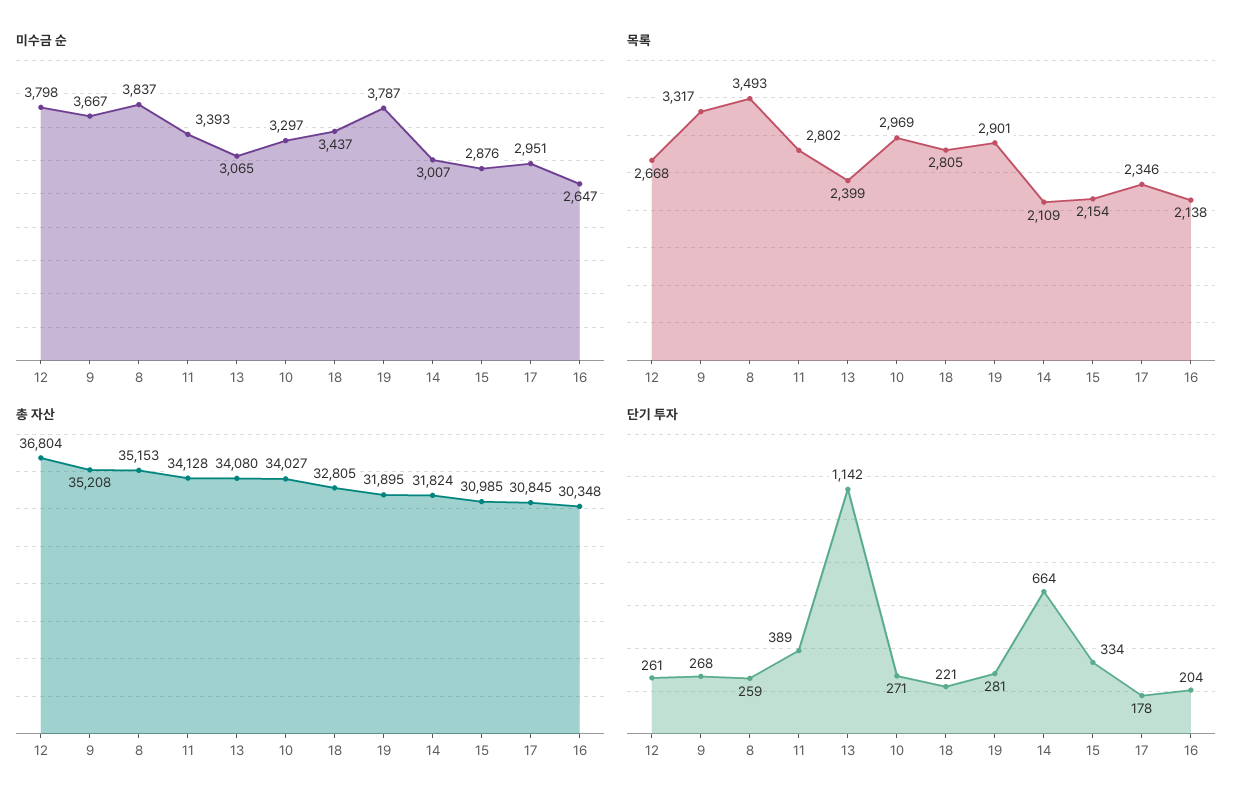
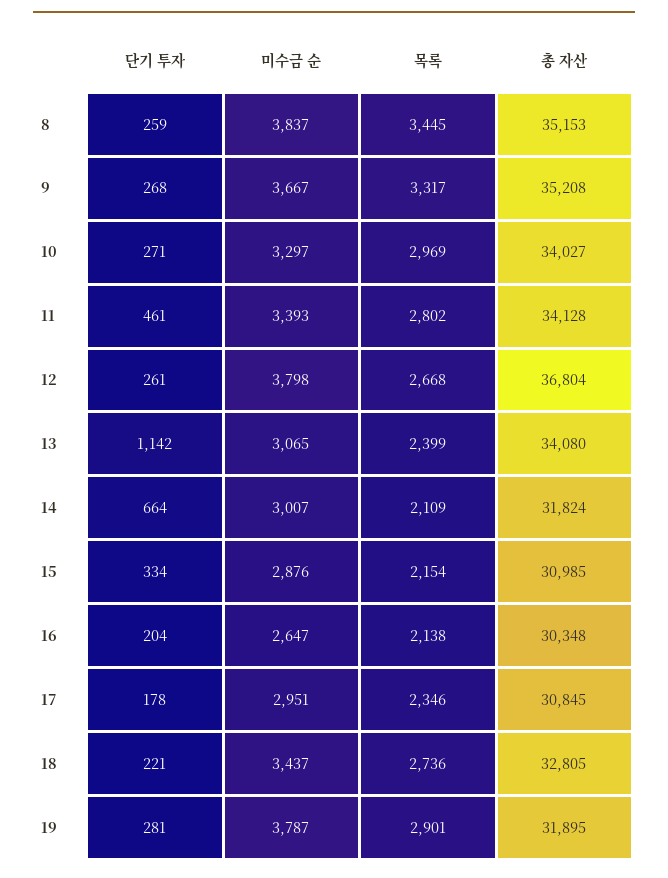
  {
    "미수금 순": {
      "12": 3798,
      "9": 3667,
      "8": 3837,
      "11": 3393,
      "13": 3065,
      "10": 3297,
      "18": 3437,
      "19": 3787,
      "14": 3007,
      "15": 2876,
      "17": 2951,
      "16": 2647
    },
    "목록": {
      "12": 2668,
      "9": 3317,
-     "8": 3493,
+     "8": 3445,
      "11": 2802,
      "13": 2399,
      "10": 2969,
-     "18": 2805,
+     "18": 2736,
      "19": 2901,
      "14": 2109,
      "15": 2154,
      "17": 2346,
      "16": 2138
    },
    "총 자산": {
      "12": 36804,
      "9": 35208,
      "8": 35153,
      "11": 34128,
      "13": 34080,
      "10": 34027,
      "18": 32805,
      "19": 31895,
      "14": 31824,
      "15": 30985,
      "17": 30845,
      "16": 30348
    },
    "단기 투자": {
      "12": 261,
      "9": 268,
      "8": 259,
-     "11": 389,
+     "11": 461,
      "13": 1142,
      "10": 271,
      "18": 221,
      "19": 281,
      "14": 664,
      "15": 334,
      "17": 178,
      "16": 204
    }
  }

